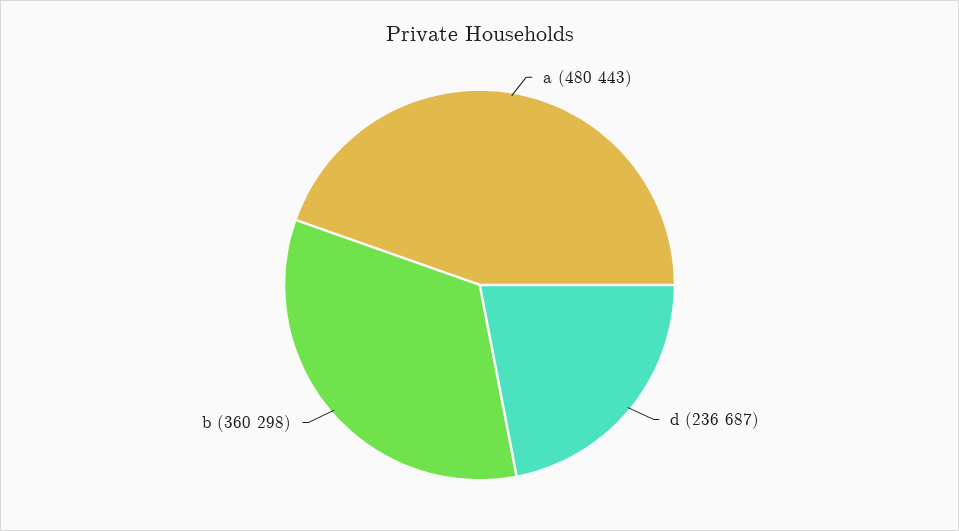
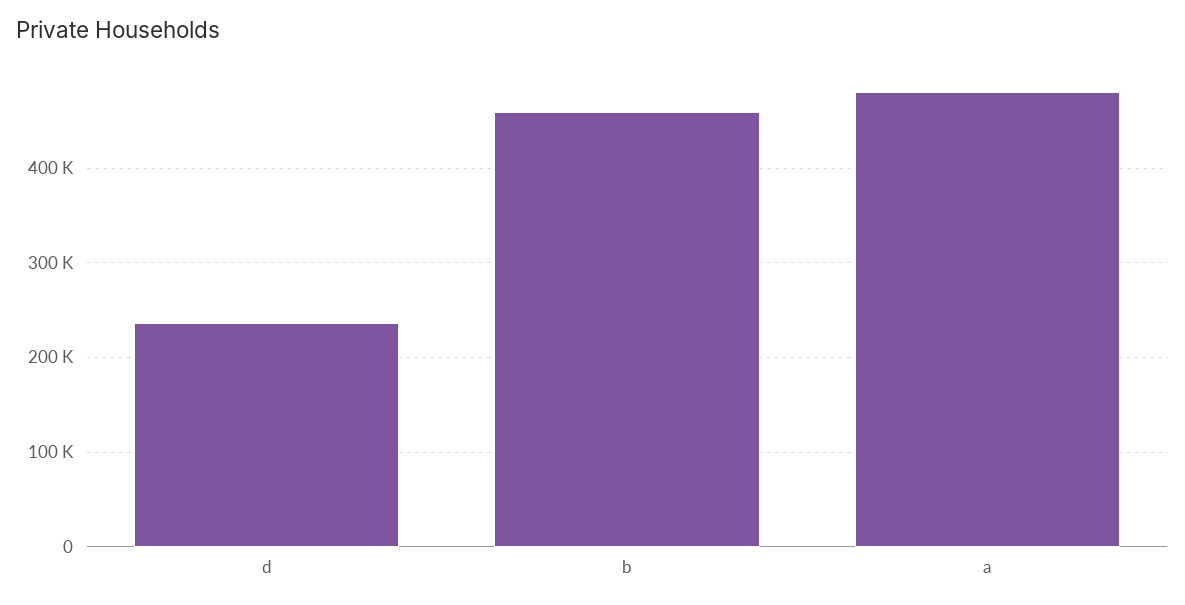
  {
    "a": 480443,
    "d": 236687,
-   "b": 360298
+   "b": 460000
  }

